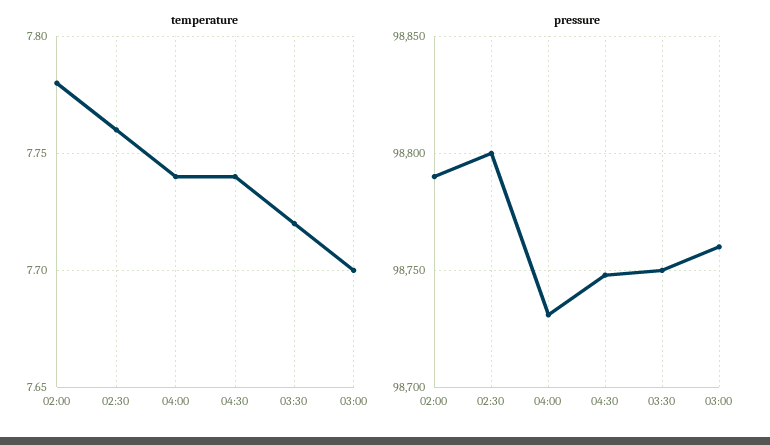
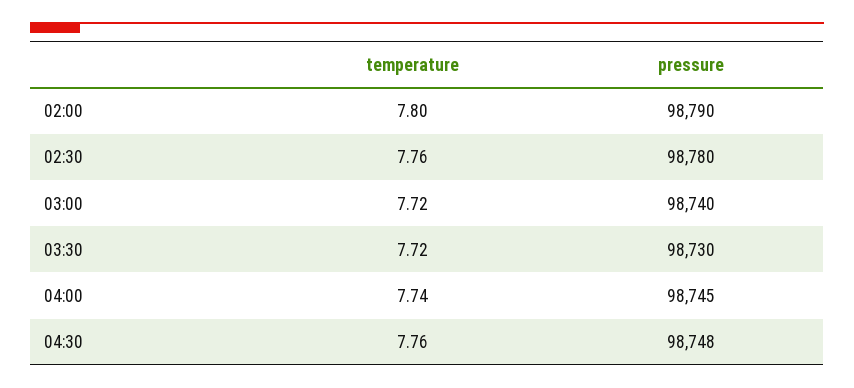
  {
    "temperature": {
-     "02:00": 7.78,
+     "02:00": 7.8,
      "02:30": 7.76,
      "04:00": 7.74,
-     "04:30": 7.74,
+     "04:30": 7.76,
      "03:30": 7.72,
-     "03:00": 7.7
+     "03:00": 7.72
    },
    "pressure": {
      "02:00": 98790,
-     "02:30": 98800,
+     "02:30": 98780,
-     "04:00": 98730,
+     "04:00": 98745,
      "04:30": 98748,
-     "03:30": 98750,
+     "03:30": 98730,
-     "03:00": 98760
+     "03:00": 98740
    }
  }

